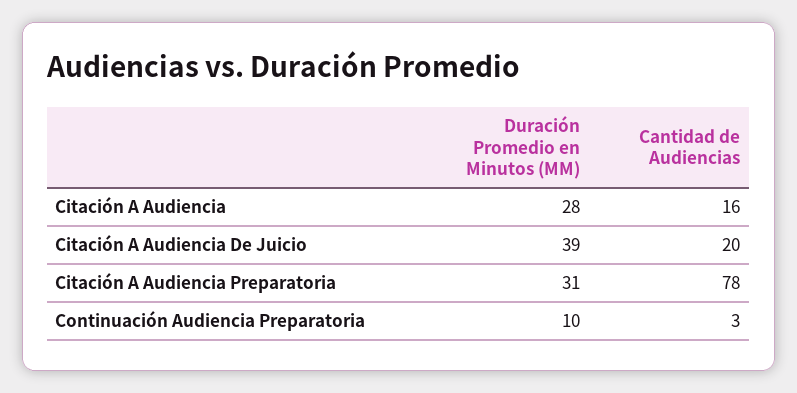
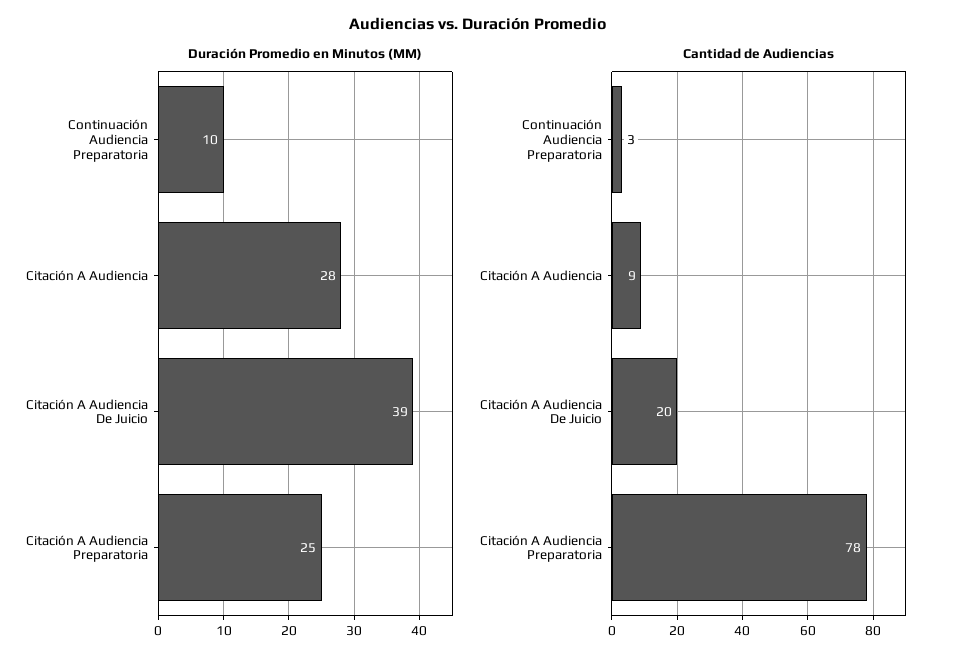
  {
    "Duración Promedio en Minutos (MM)": {
      "Citación A Audiencia": 28,
      "Citación A Audiencia De Juicio": 39,
-     "Citación A Audiencia Preparatoria": 31,
+     "Citación A Audiencia Preparatoria": 25,
      "Continuación Audiencia Preparatoria": 10
    },
    "Cantidad de Audiencias": {
-     "Citación A Audiencia": 16,
+     "Citación A Audiencia": 9,
      "Citación A Audiencia De Juicio": 20,
      "Citación A Audiencia Preparatoria": 78,
      "Continuación Audiencia Preparatoria": 3
    }
  }

